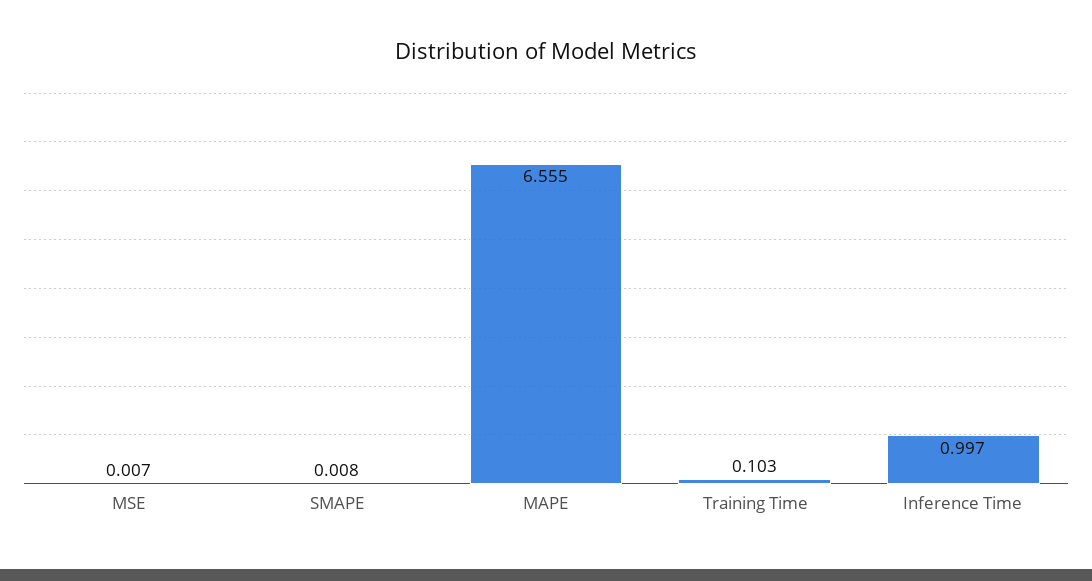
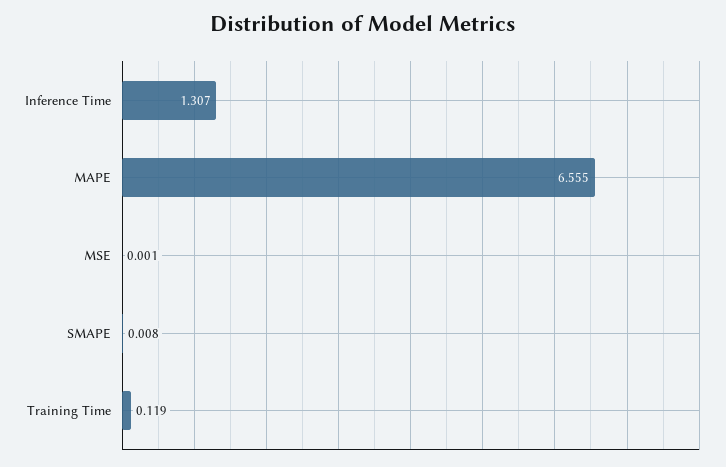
  {
-   "MSE": 0.007,
+   "MSE": 0.001,
    "SMAPE": 0.008,
    "MAPE": 6.555,
-   "Training Time": 0.103,
+   "Training Time": 0.119,
-   "Inference Time": 0.997
+   "Inference Time": 1.307
  }

